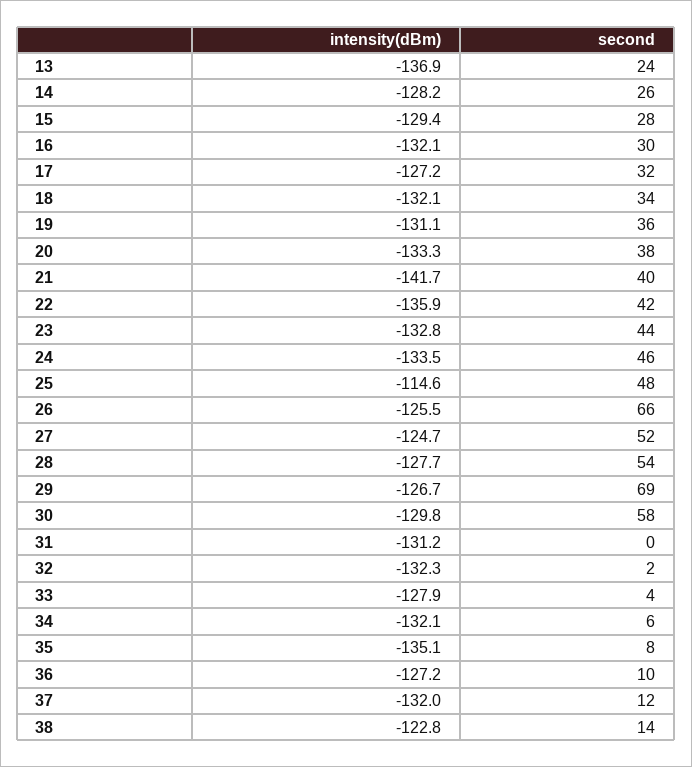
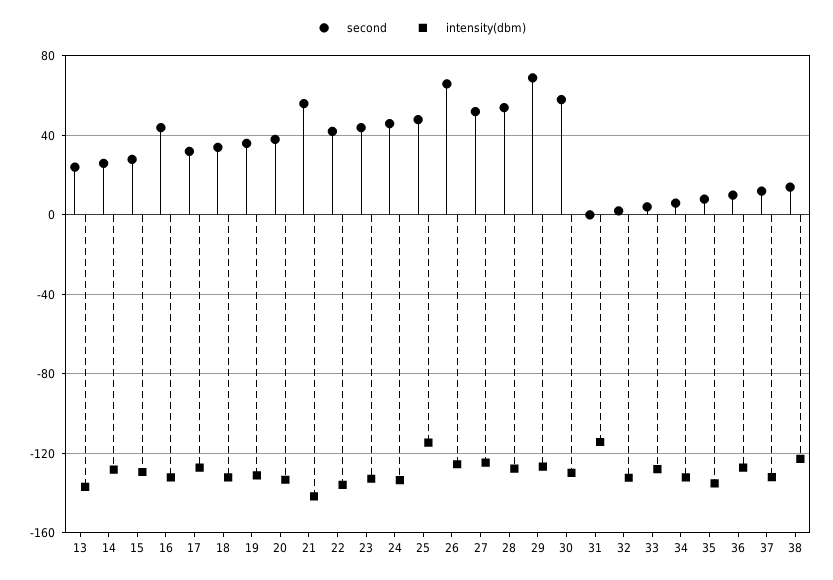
  {
    "intensity(dBm)": {
      "13": -136.9,
      "14": -128.2,
      "15": -129.4,
      "16": -132.1,
      "17": -127.2,
      "18": -132.1,
      "19": -131.1,
      "20": -133.3,
      "21": -141.7,
      "22": -135.9,
      "23": -132.8,
      "24": -133.5,
      "25": -114.6,
      "26": -125.5,
      "27": -124.7,
      "28": -127.7,
      "29": -126.7,
      "30": -129.8,
-     "31": -131.2,
+     "31": -115,
      "32": -132.3,
      "33": -127.9,
      "34": -132.1,
      "35": -135.1,
      "36": -127.2,
      "37": -132,
      "38": -122.8
    },
    "second": {
      "13": 24,
      "14": 26,
      "15": 28,
-     "16": 30,
+     "16": 45,
      "17": 32,
      "18": 34,
      "19": 36,
      "20": 38,
-     "21": 40,
+     "21": 55,
      "22": 42,
      "23": 44,
      "24": 46,
      "25": 48,
      "26": 66,
      "27": 52,
      "28": 54,
      "29": 69,
      "30": 58,
      "31": 0,
      "32": 2,
      "33": 4,
      "34": 6,
      "35": 8,
      "36": 10,
      "37": 12,
      "38": 14
    }
  }

